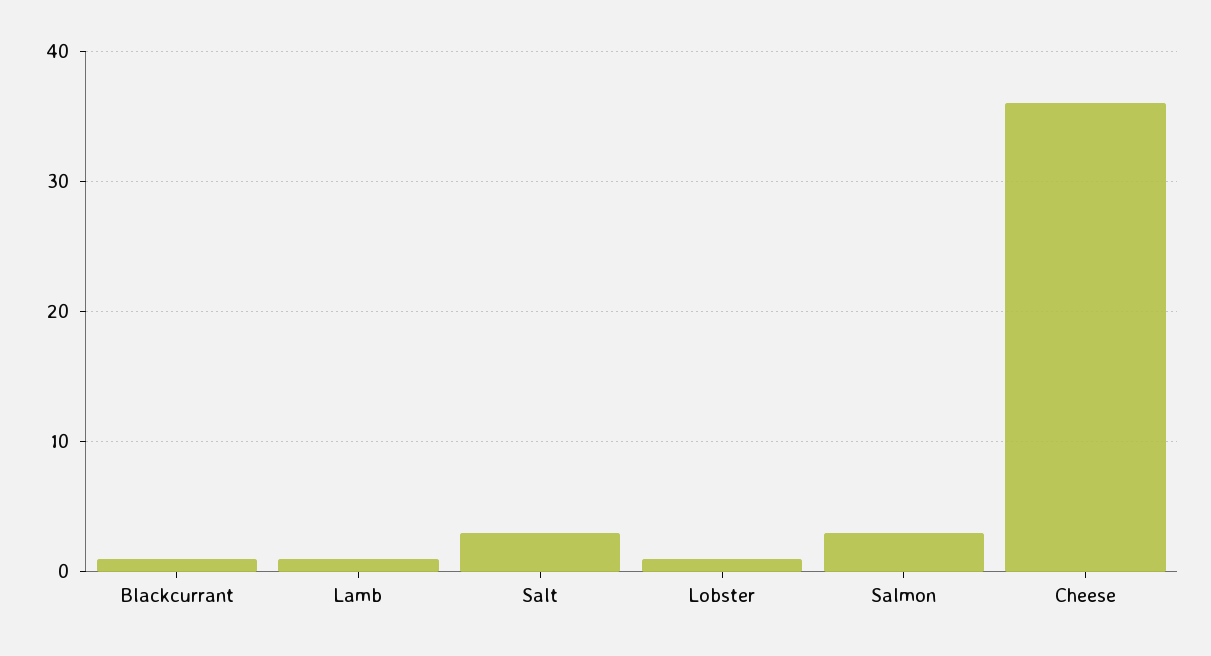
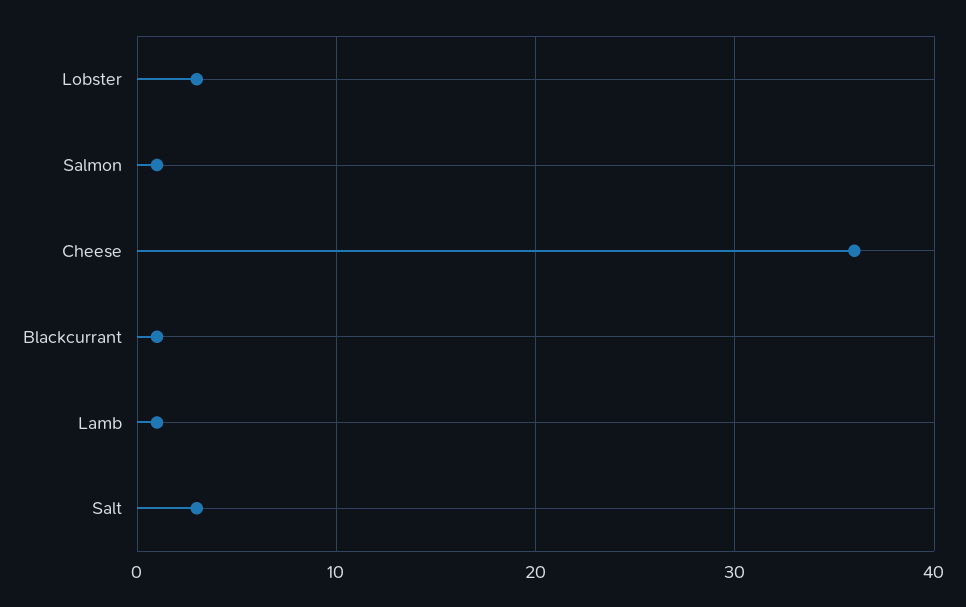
  {
    "Blackcurrant": 1,
    "Lamb": 1,
    "Salt": 3,
-   "Lobster": 1,
+   "Lobster": 3,
-   "Salmon": 3,
+   "Salmon": 1,
    "Cheese": 36
  }

